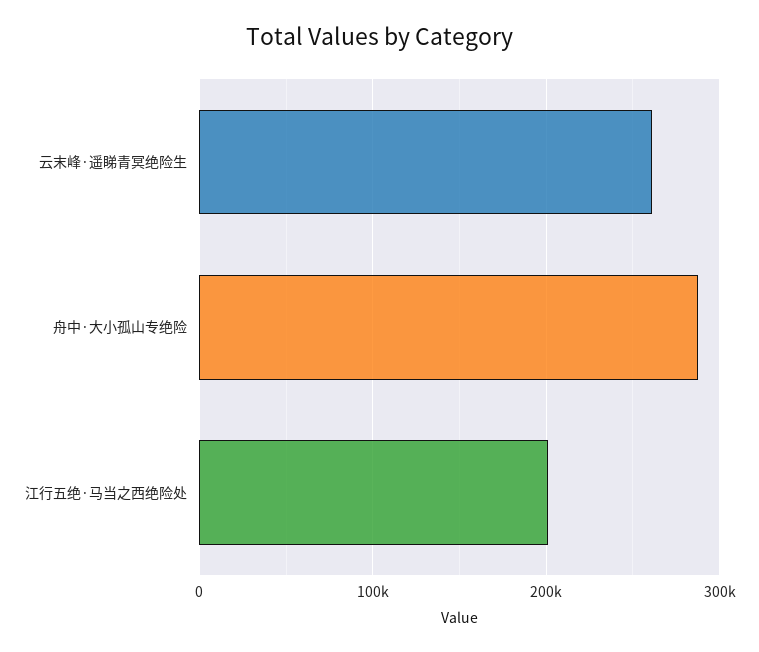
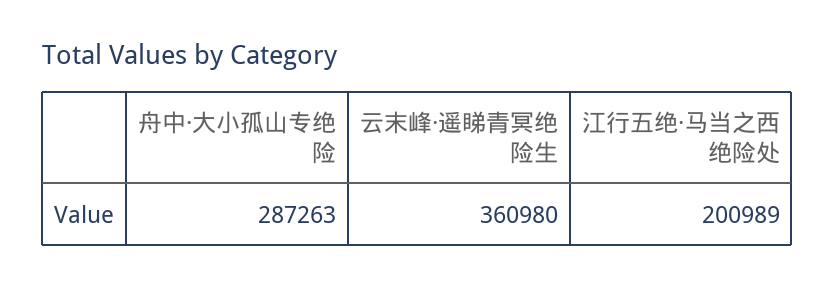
  {
-   "云末峰·遥睇青冥绝险生": 260000,
+   "云末峰·遥睇青冥绝险生": 360980,
    "舟中·大小孤山专绝险": 287263,
    "江行五绝·马当之西绝险处": 200989
  }

